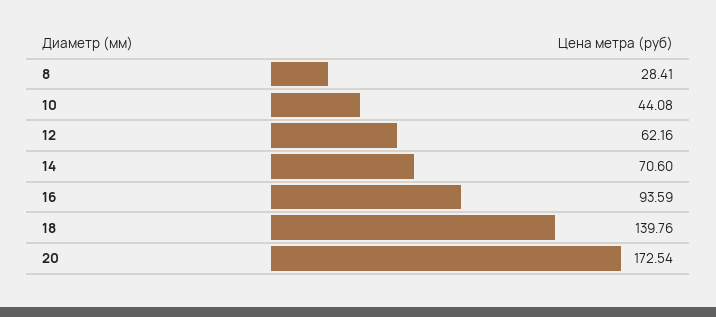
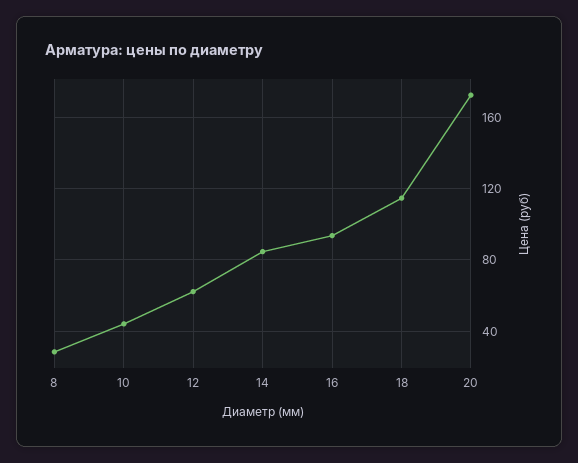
  {
    "8": 28.41,
    "10": 44.08,
    "12": 62.16,
-   "14": 70.6,
+   "14": 85,
    "16": 93.59,
-   "18": 139.76,
+   "18": 115,
    "20": 172.54
  }

